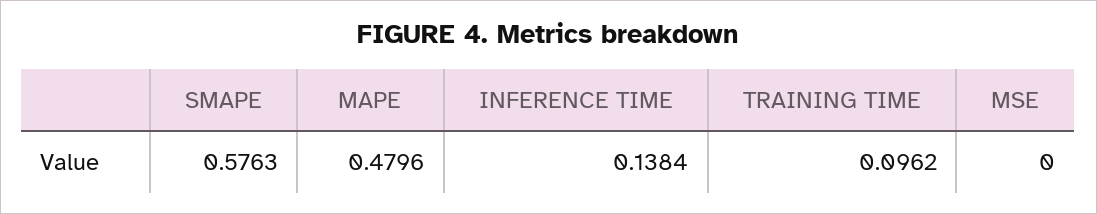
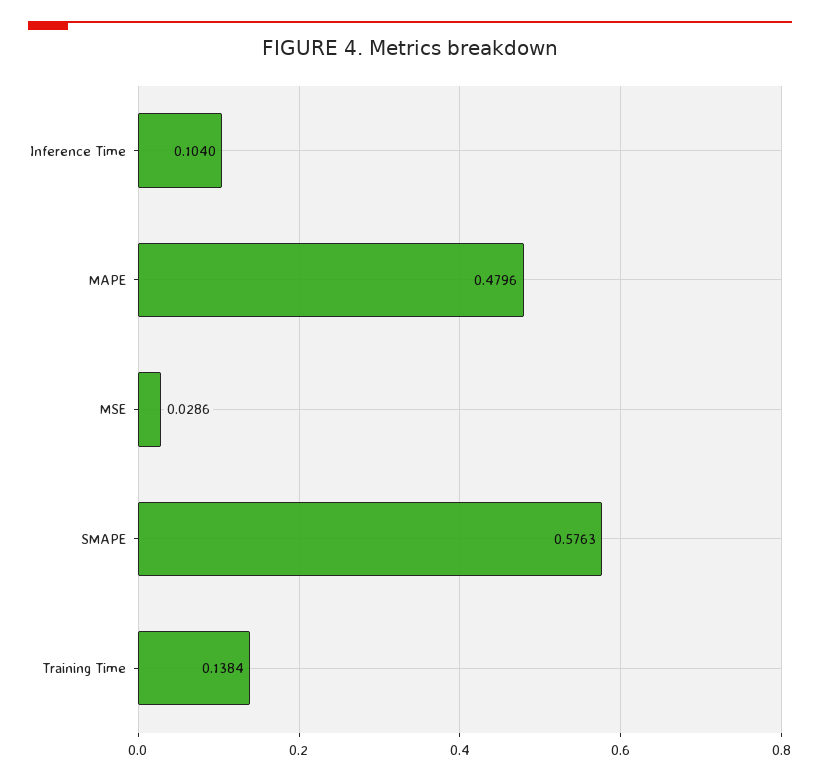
  {
    "SMAPE": 0.5763,
    "MAPE": 0.4796,
-   "INFERENCE TIME": 0.1384,
+   "INFERENCE TIME": 0.104,
-   "TRAINING TIME": 0.0962,
+   "TRAINING TIME": 0.1384,
-   "MSE": 0
+   "MSE": 0.0286
  }

